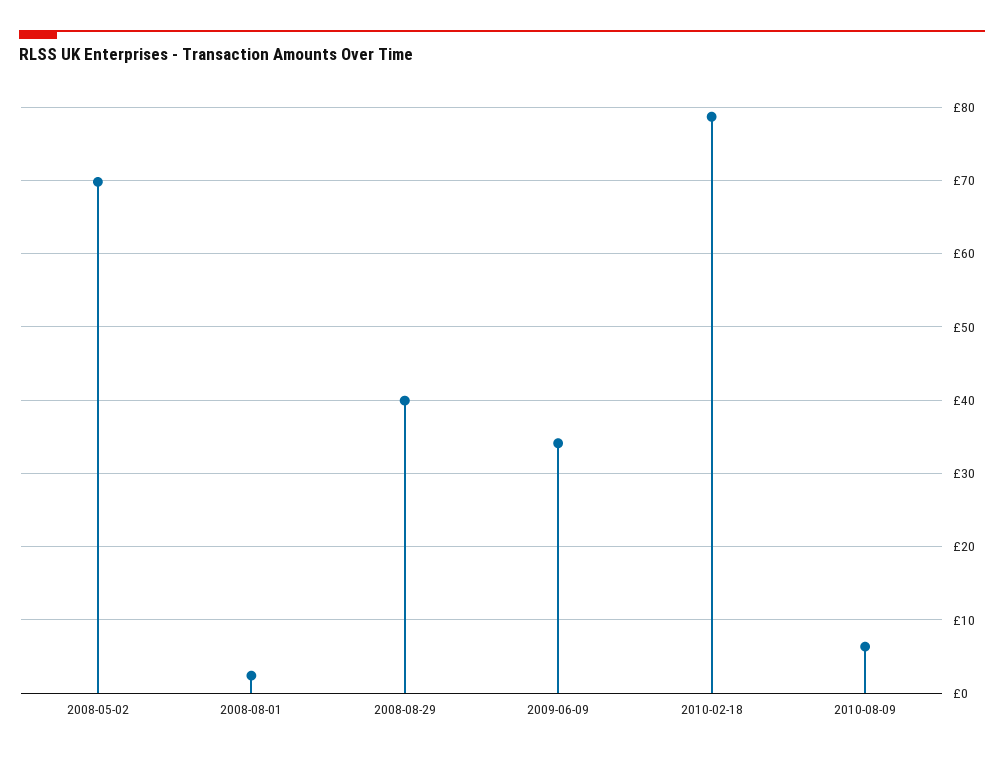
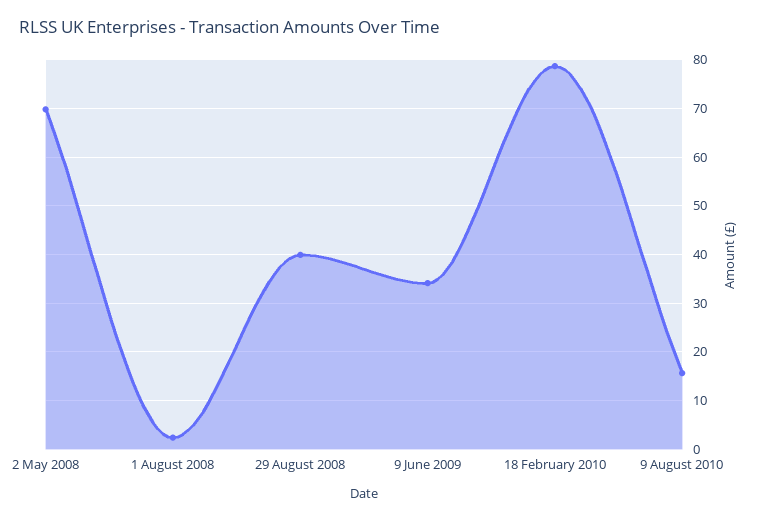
  {
    "2008-05-02": 70,
    "2008-08-01": 2,
    "2008-08-29": 40,
    "2009-06-09": 34,
    "2010-02-18": 79,
-   "2010-08-09": 6
+   "2010-08-09": 16
  }

